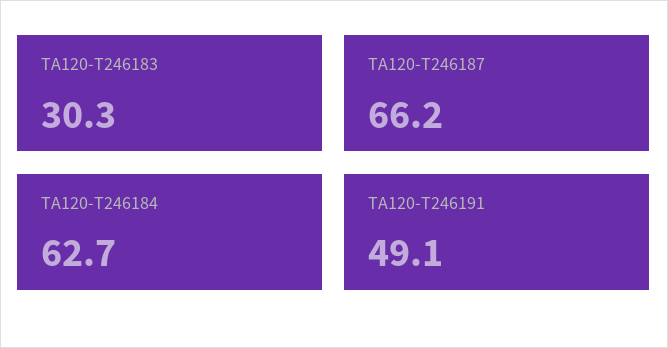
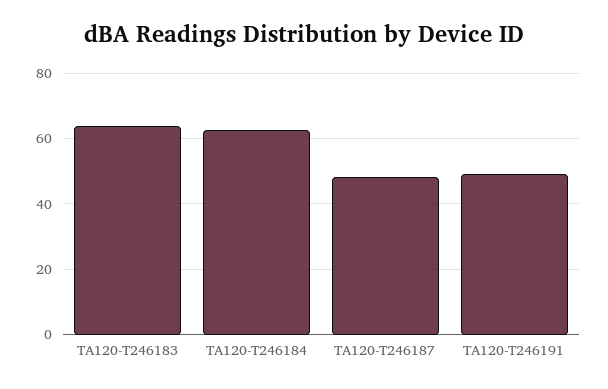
  {
-   "TA120-T246183": 30.3,
+   "TA120-T246183": 64,
-   "TA120-T246187": 66.2,
+   "TA120-T246187": 48,
    "TA120-T246184": 62.7,
    "TA120-T246191": 49.1
  }

